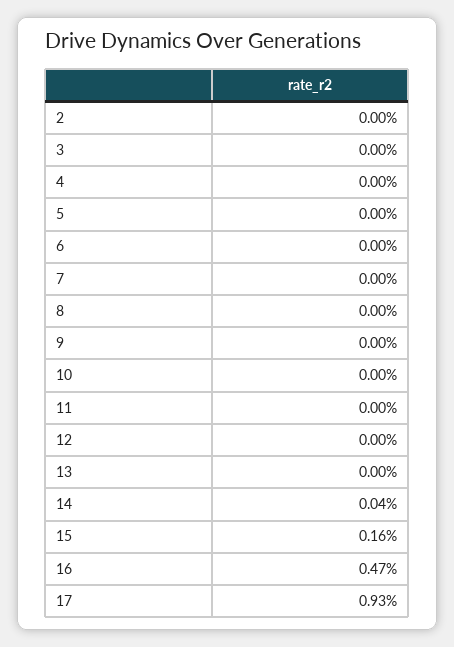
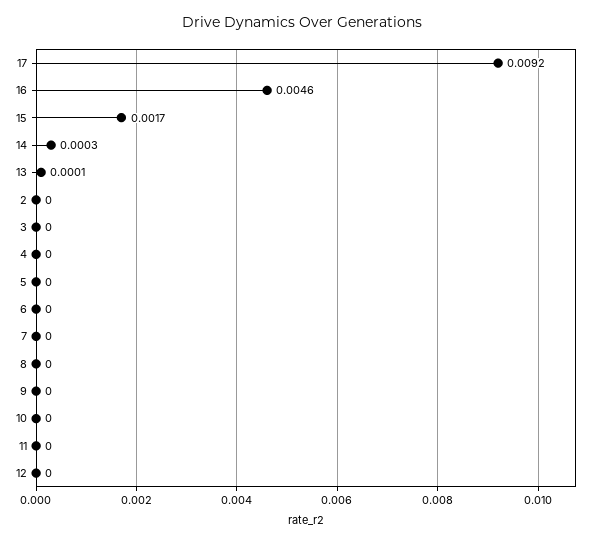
  {
    "2": 0,
    "3": 0,
    "4": 0,
    "5": 0,
    "6": 0,
    "7": 0,
    "8": 0,
    "9": 0,
    "10": 0,
    "11": 0,
    "12": 0,
-   "13": 0,
+   "13": 0.0001,
-   "14": 0.0004,
+   "14": 0.0003,
-   "15": 0.0016,
+   "15": 0.0017,
-   "16": 0.0047,
+   "16": 0.0046,
-   "17": 0.0093
+   "17": 0.0092
  }

